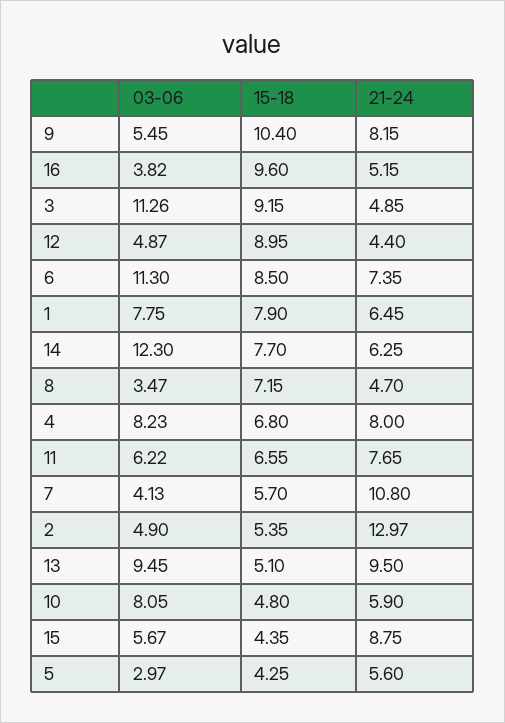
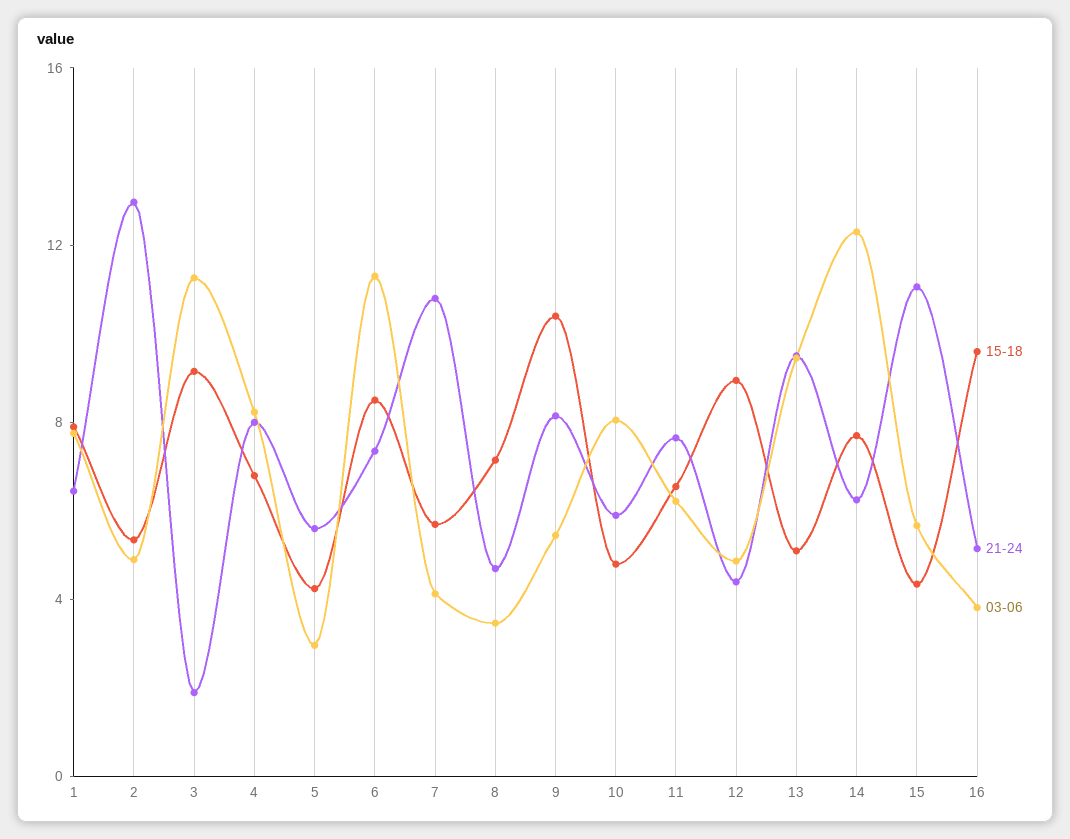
  {
    "03-06": {
      "9": 5.45,
      "16": 3.82,
      "3": 11.26,
      "12": 4.87,
      "6": 11.3,
      "1": 7.75,
      "14": 12.3,
      "8": 3.47,
      "4": 8.23,
      "11": 6.22,
      "7": 4.13,
      "2": 4.9,
      "13": 9.45,
      "10": 8.05,
      "15": 5.67,
      "5": 2.97
    },
    "15-18": {
      "9": 10.4,
      "16": 9.6,
      "3": 9.15,
      "12": 8.95,
      "6": 8.5,
      "1": 7.9,
      "14": 7.7,
      "8": 7.15,
      "4": 6.8,
      "11": 6.55,
      "7": 5.7,
      "2": 5.35,
      "13": 5.1,
      "10": 4.8,
      "15": 4.35,
      "5": 4.25
    },
    "21-24": {
      "9": 8.15,
      "16": 5.15,
-     "3": 4.85,
+     "3": 2,
      "12": 4.4,
      "6": 7.35,
      "1": 6.45,
      "14": 6.25,
      "8": 4.7,
      "4": 8,
      "11": 7.65,
      "7": 10.8,
      "2": 12.97,
      "13": 9.5,
      "10": 5.9,
-     "15": 8.75,
+     "15": 11,
      "5": 5.6
    }
  }

